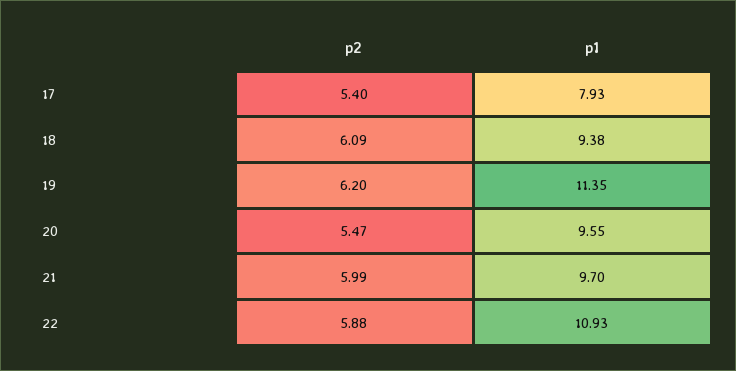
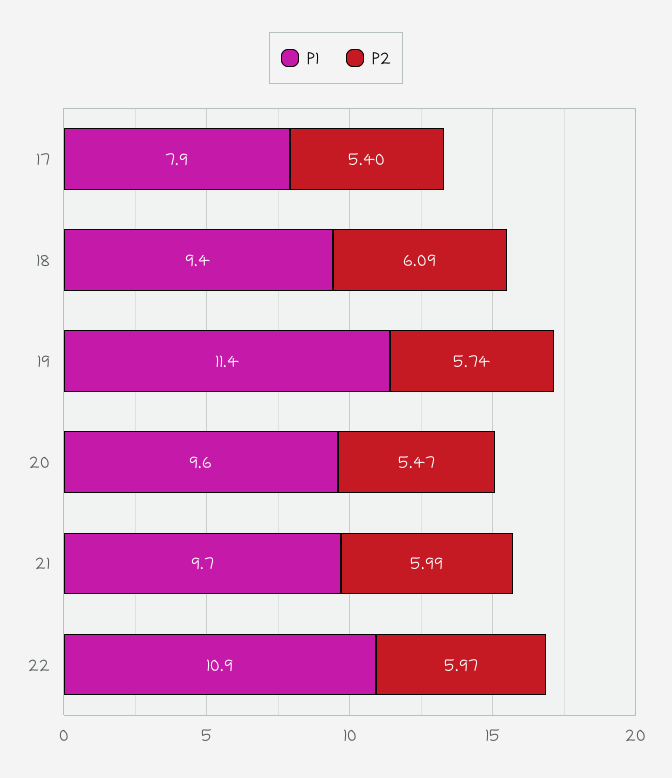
  {
    "p2": {
      "17": 5.4,
      "18": 6.09,
-     "19": 6.2,
+     "19": 5.74,
      "20": 5.47,
      "21": 5.99,
-     "22": 5.88
+     "22": 5.97
    },
    "p1": {
      "17": 7.93,
      "18": 9.38,
      "19": 11.35,
      "20": 9.55,
      "21": 9.7,
      "22": 10.93
    }
  }

